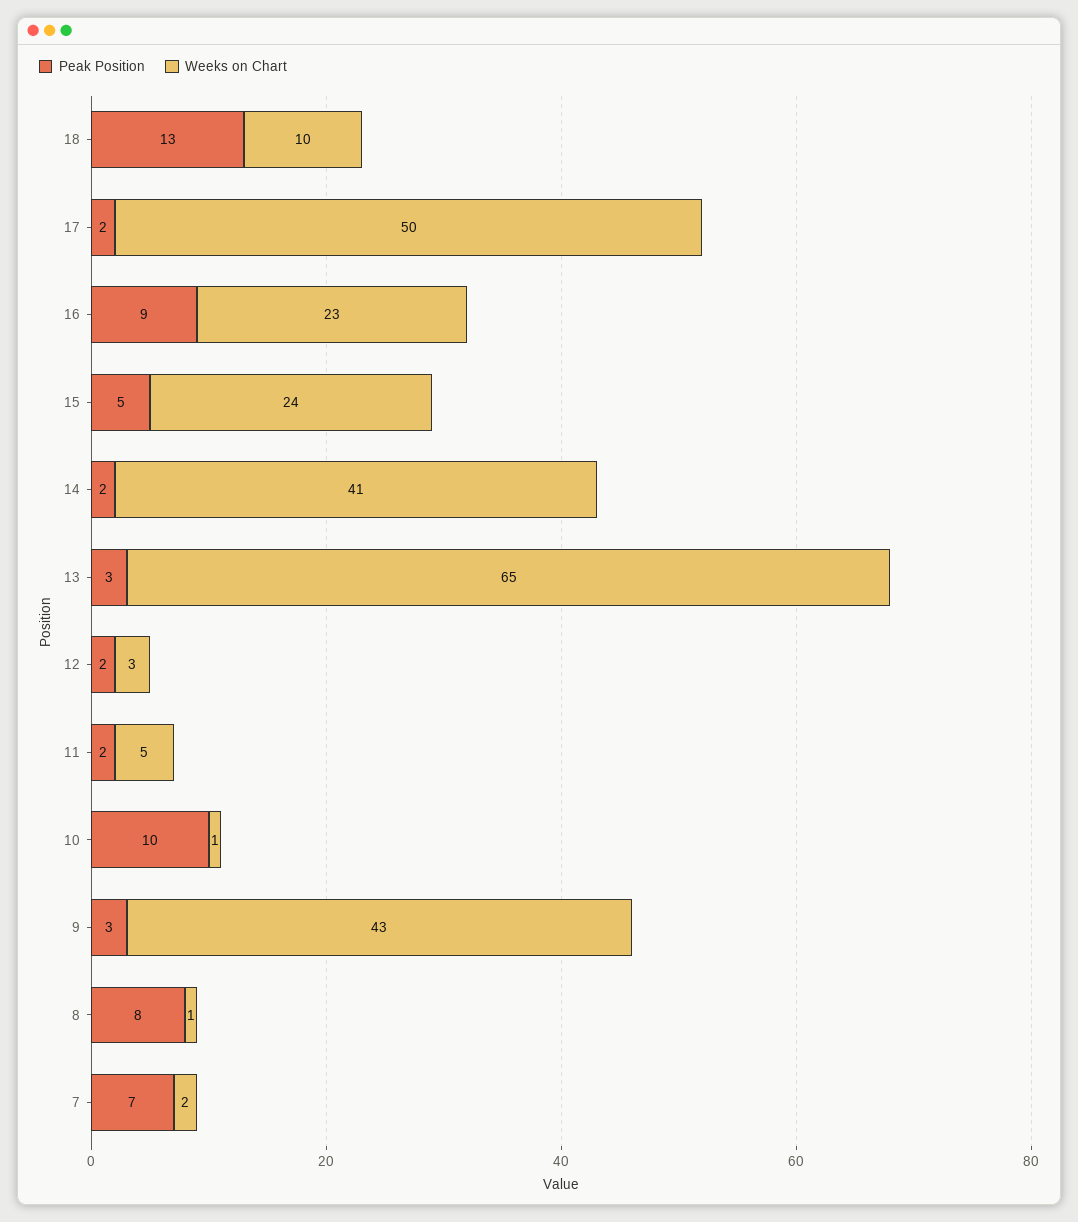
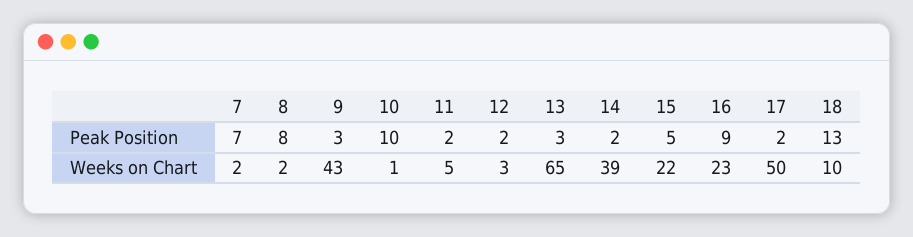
  {
    "Peak Position": {
      "18": 13,
      "17": 2,
      "16": 9,
      "15": 5,
      "14": 2,
      "13": 3,
      "12": 2,
      "11": 2,
      "10": 10,
      "9": 3,
      "8": 8,
      "7": 7
    },
    "Weeks on Chart": {
      "18": 10,
      "17": 50,
      "16": 23,
-     "15": 24,
+     "15": 22,
-     "14": 41,
+     "14": 39,
      "13": 65,
      "12": 3,
      "11": 5,
      "10": 1,
      "9": 43,
-     "8": 1,
+     "8": 2,
      "7": 2
    }
  }

